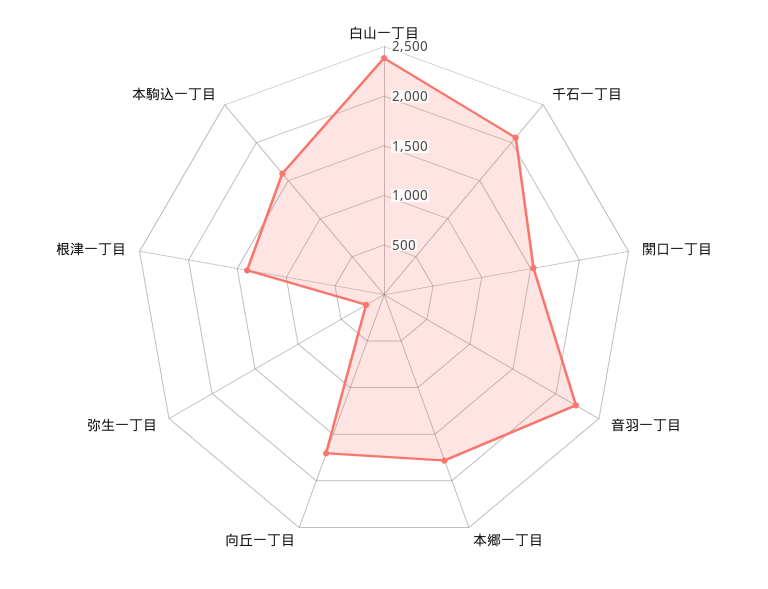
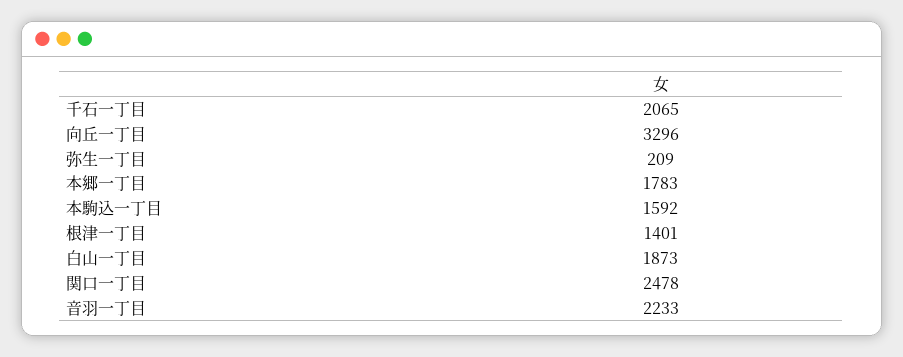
  {
-   "白山一丁目": 2400,
+   "白山一丁目": 1873,
    "千石一丁目": 2065,
-   "関口一丁目": 1500,
+   "関口一丁目": 2478,
    "音羽一丁目": 2233,
    "本郷一丁目": 1783,
-   "向丘一丁目": 1700,
+   "向丘一丁目": 3296,
    "弥生一丁目": 209,
    "根津一丁目": 1401,
    "本駒込一丁目": 1592
  }

